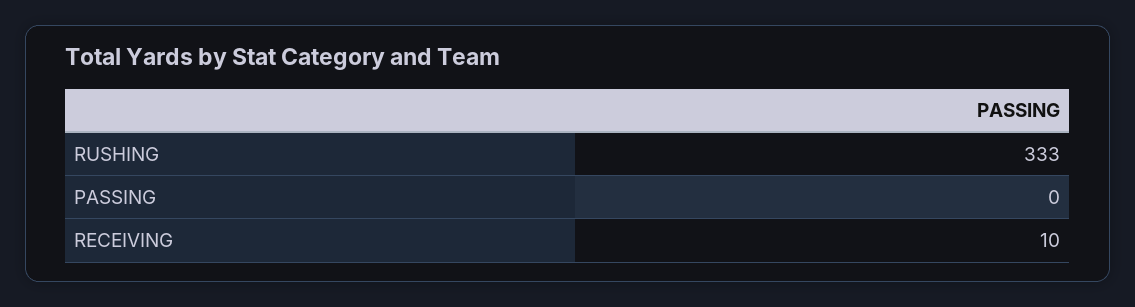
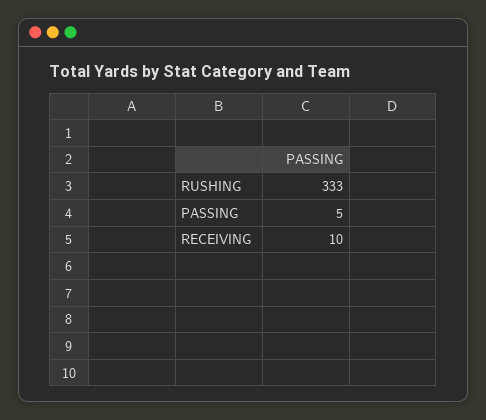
  {
    "RUSHING": 333,
-   "PASSING": 0,
+   "PASSING": 5,
    "RECEIVING": 10
  }

